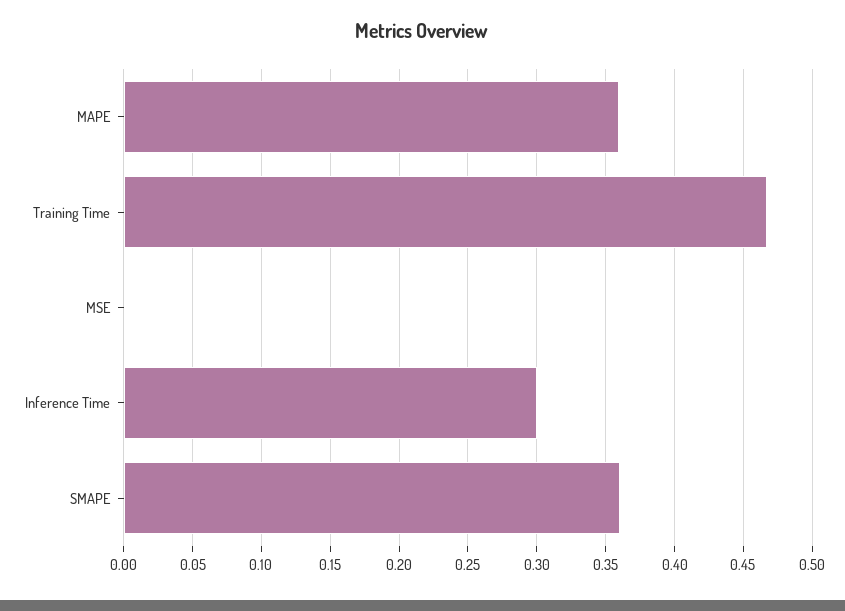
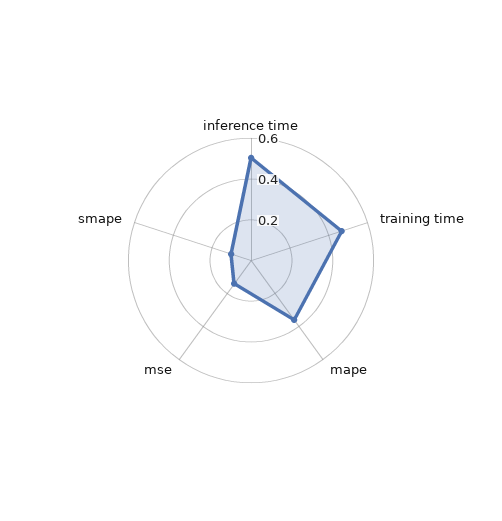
  {
    "MAPE": 0.36,
    "Training Time": 0.465,
-   "MSE": 0,
+   "MSE": 0.15,
-   "Inference Time": 0.3,
+   "Inference Time": 0.5,
-   "SMAPE": 0.36
+   "SMAPE": 0.1
  }

